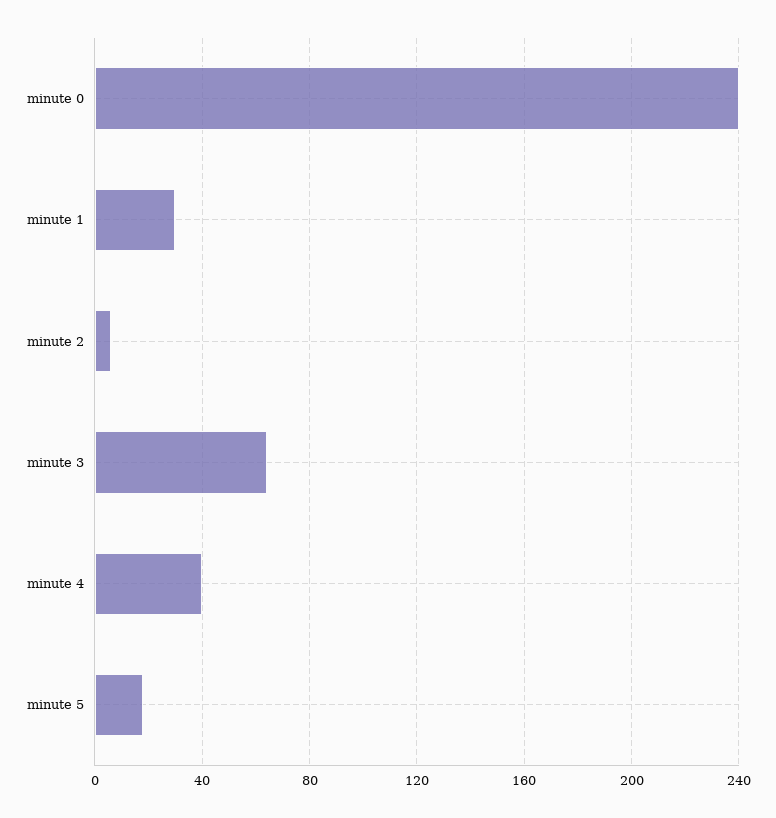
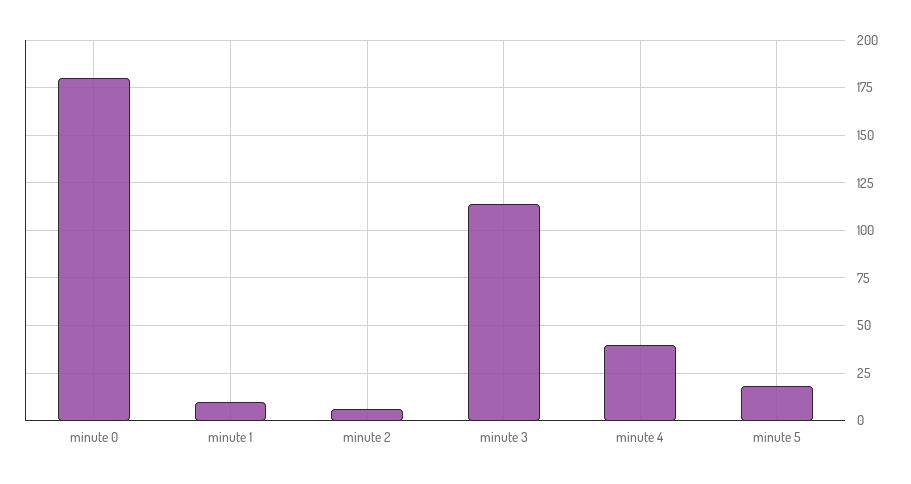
  {
-   "minute 0": 240,
+   "minute 0": 180,
-   "minute 1": 30,
+   "minute 1": 10,
    "minute 2": 5,
-   "minute 3": 65,
+   "minute 3": 115,
    "minute 4": 40,
    "minute 5": 20
  }

